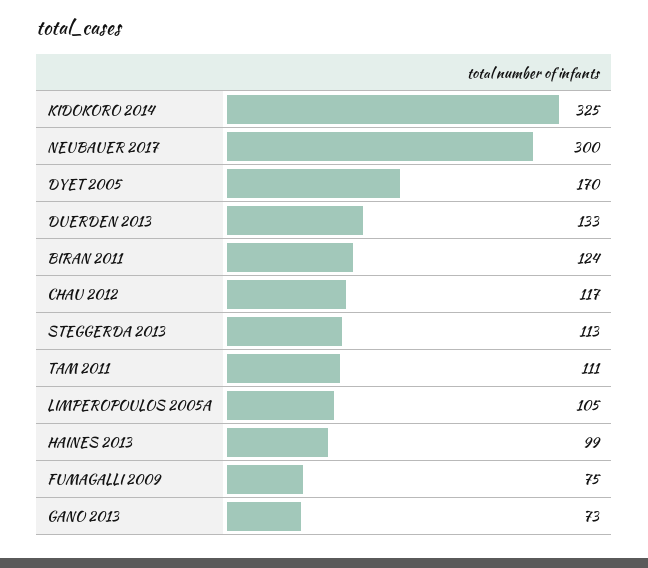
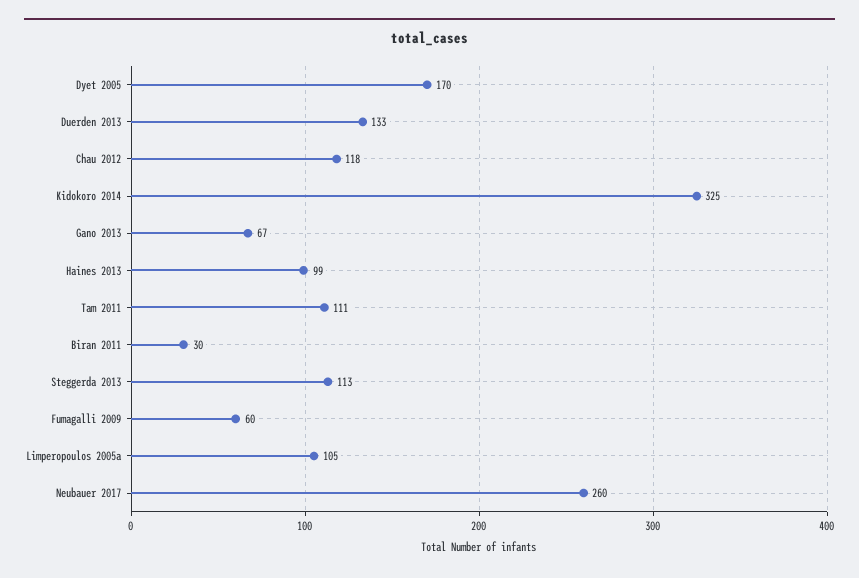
  {
    "KIDOKORO 2014": 325,
-   "NEUBAUER 2017": 300,
+   "NEUBAUER 2017": 260,
    "DYET 2005": 170,
    "DUERDEN 2013": 133,
-   "BIRAN 2011": 124,
+   "BIRAN 2011": 30,
-   "CHAU 2012": 117,
+   "CHAU 2012": 118,
    "STEGGERDA 2013": 113,
    "TAM 2011": 111,
    "LIMPEROPOULOS 2005A": 105,
    "HAINES 2013": 99,
-   "FUMAGALLI 2009": 75,
+   "FUMAGALLI 2009": 60,
-   "GANO 2013": 73
+   "GANO 2013": 67
  }

